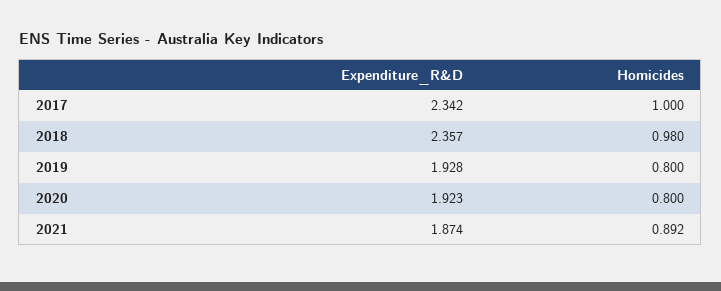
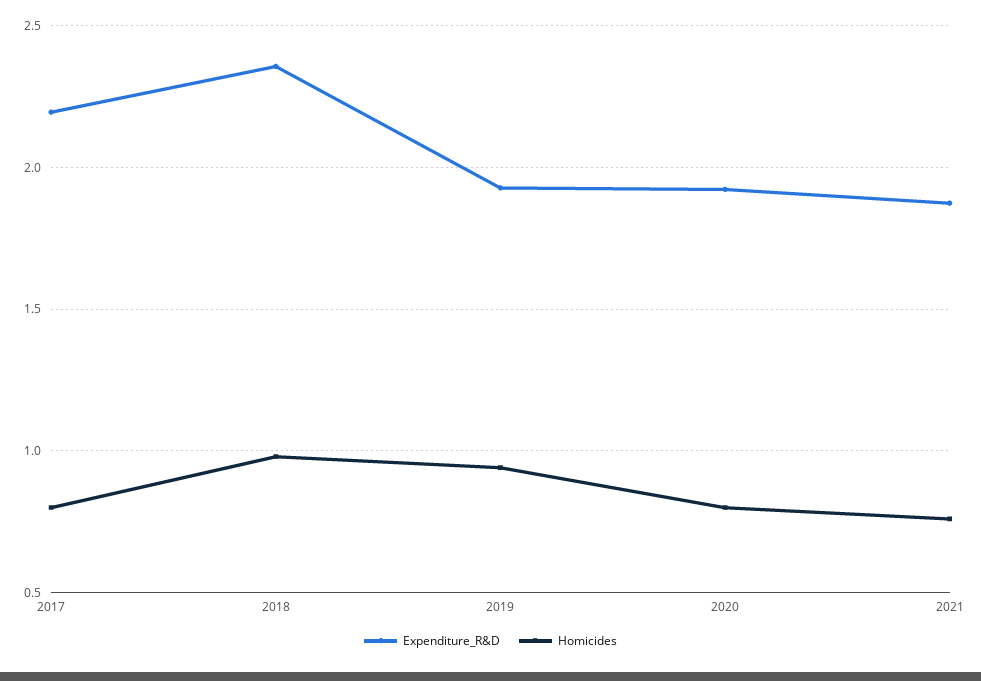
  {
    "Expenditure_R&D": {
-     "2017": 2.342,
+     "2017": 2.2,
      "2018": 2.357,
      "2019": 1.928,
      "2020": 1.923,
      "2021": 1.874
    },
    "Homicides": {
-     "2017": 1,
+     "2017": 0.8,
      "2018": 0.98,
-     "2019": 0.8,
+     "2019": 0.95,
      "2020": 0.8,
-     "2021": 0.892
+     "2021": 0.75
    }
  }

